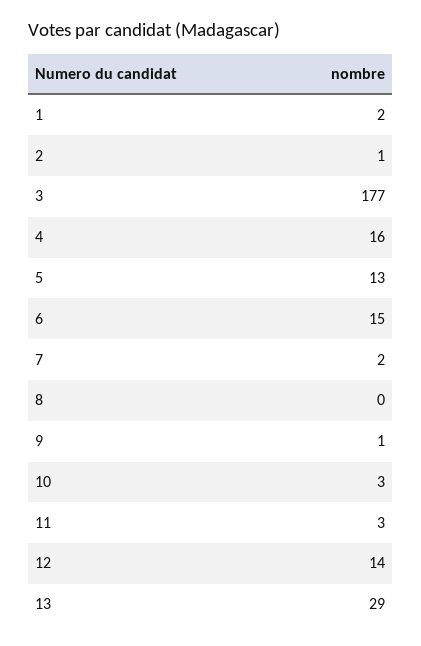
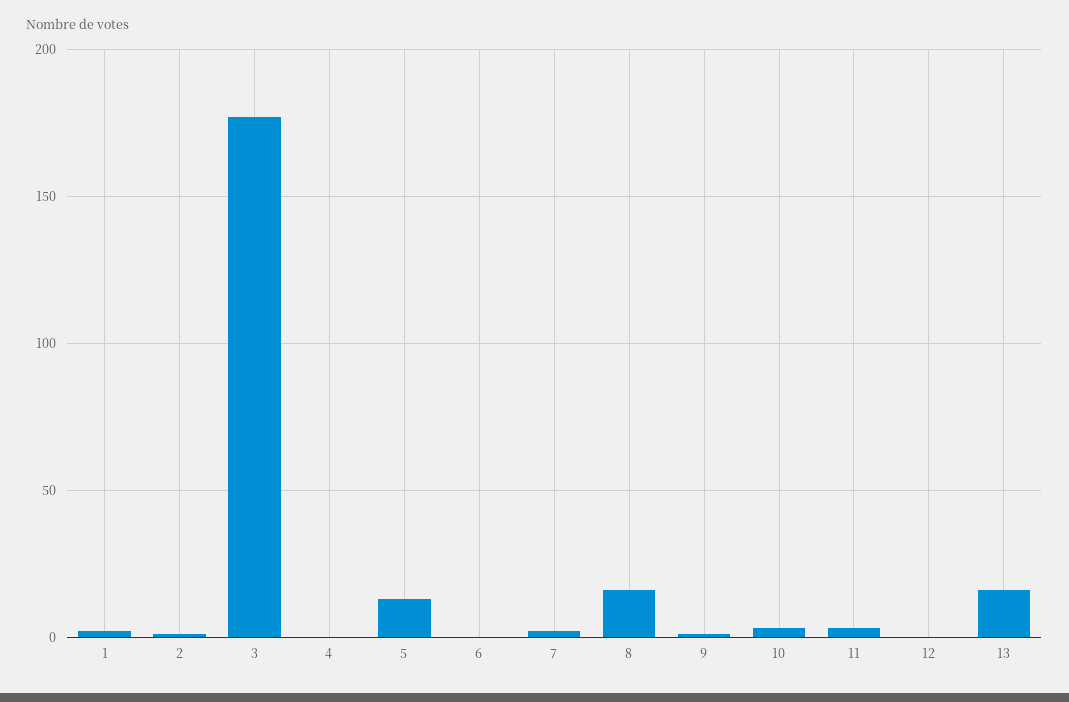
  {
    "1": 2,
    "2": 1,
    "3": 177,
-   "4": 16,
+   "4": 0,
    "5": 13,
-   "6": 15,
+   "6": 0,
    "7": 2,
-   "8": 0,
+   "8": 15,
    "9": 1,
    "10": 3,
    "11": 3,
-   "12": 14,
+   "12": 0,
-   "13": 29
+   "13": 15
  }

